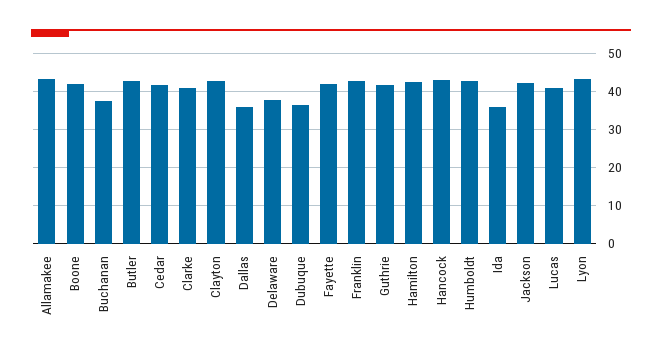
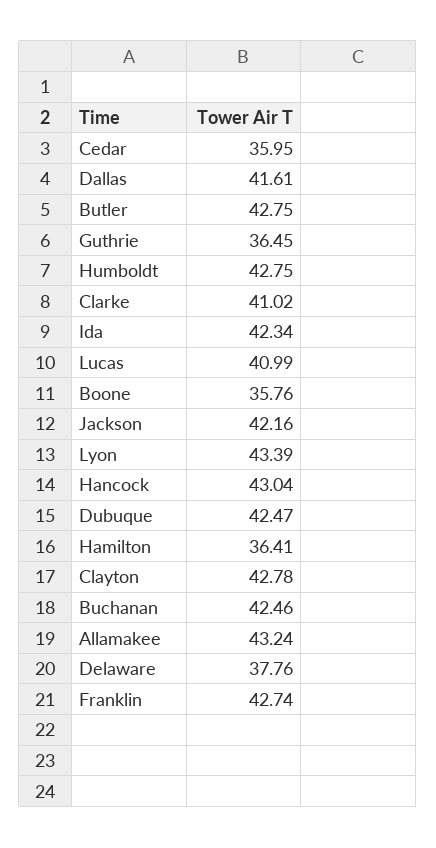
  {
    "Allamakee": 43.24,
-   "Boone": 42,
+   "Boone": 35.76,
-   "Buchanan": 38,
+   "Buchanan": 42.46,
    "Butler": 42.75,
-   "Cedar": 42,
+   "Cedar": 35.95,
    "Clarke": 41.02,
    "Clayton": 42.78,
-   "Dallas": 36,
+   "Dallas": 41.61,
    "Delaware": 37.76,
-   "Dubuque": 36,
+   "Dubuque": 42.47,
-   "Fayette": 42,
    "Franklin": 42.74,
-   "Guthrie": 42,
+   "Guthrie": 36.45,
-   "Hamilton": 42,
+   "Hamilton": 36.41,
    "Hancock": 43.04,
    "Humboldt": 42.75,
-   "Ida": 36,
+   "Ida": 42.34,
    "Jackson": 42.16,
    "Lucas": 40.99,
    "Lyon": 43.39
  }

